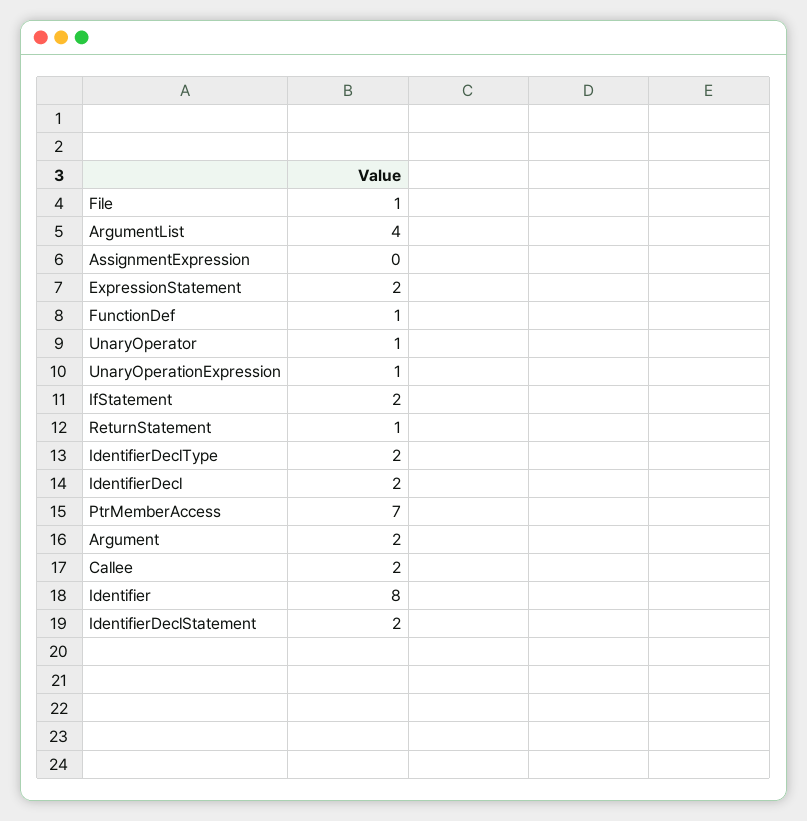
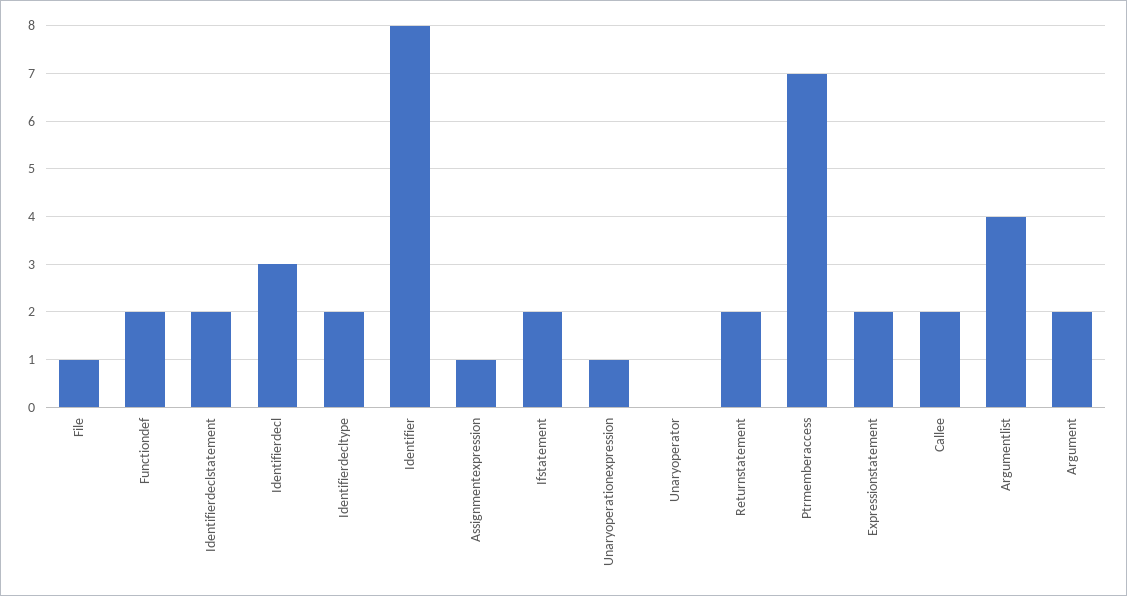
  {
    "File": 1,
    "ArgumentList": 4,
-   "AssignmentExpression": 0,
+   "AssignmentExpression": 1,
    "ExpressionStatement": 2,
-   "FunctionDef": 1,
+   "FunctionDef": 2,
-   "UnaryOperator": 1,
+   "UnaryOperator": 0,
    "UnaryOperationExpression": 1,
    "IfStatement": 2,
-   "ReturnStatement": 1,
+   "ReturnStatement": 2,
    "IdentifierDeclType": 2,
-   "IdentifierDecl": 2,
+   "IdentifierDecl": 3,
    "PtrMemberAccess": 7,
    "Argument": 2,
    "Callee": 2,
    "Identifier": 8,
    "IdentifierDeclStatement": 2
  }

